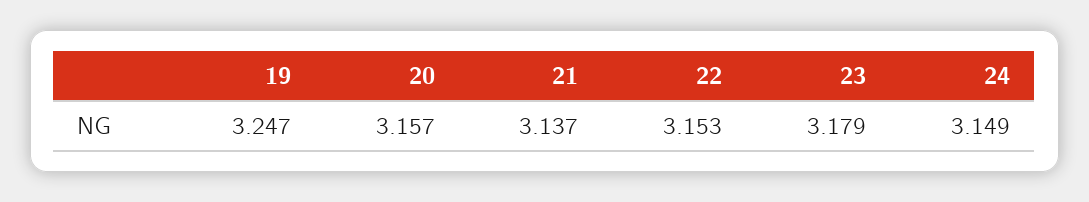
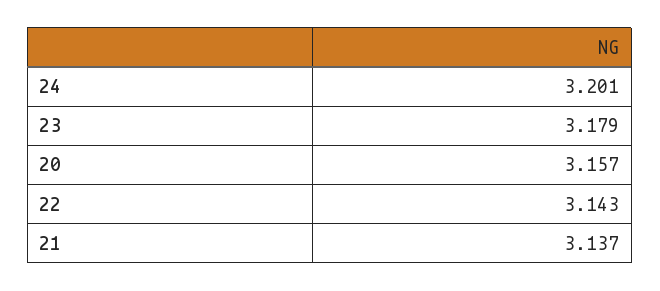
  {
-   "19": 3.247,
    "20": 3.157,
    "21": 3.137,
-   "22": 3.153,
+   "22": 3.143,
    "23": 3.179,
-   "24": 3.149
+   "24": 3.201
  }

